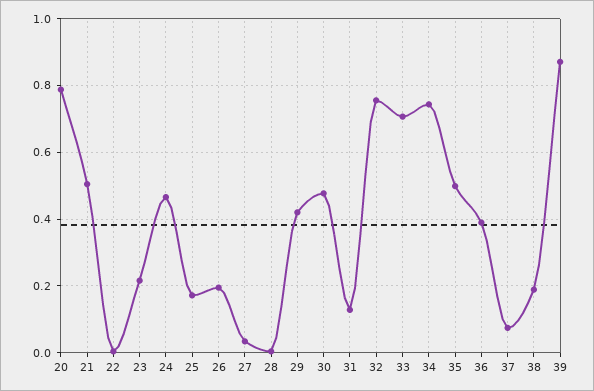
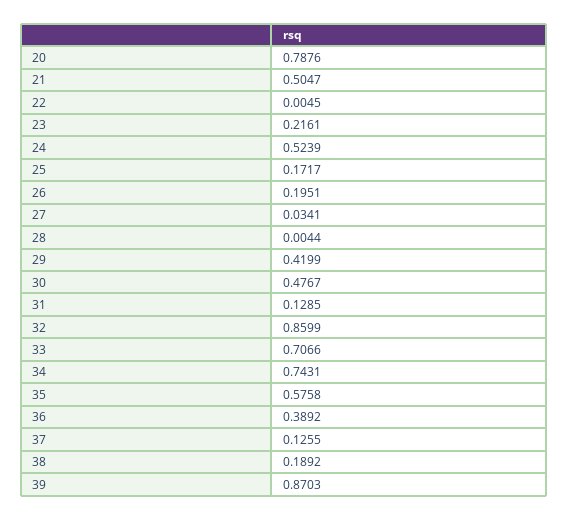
  {
    "20": 0.7876,
    "21": 0.5047,
    "22": 0.0045,
    "23": 0.2161,
-   "24": 0.46,
+   "24": 0.5239,
    "25": 0.1717,
    "26": 0.1951,
    "27": 0.0341,
    "28": 0.0044,
    "29": 0.4199,
    "30": 0.4767,
    "31": 0.1285,
-   "32": 0.76,
+   "32": 0.8599,
    "33": 0.7066,
    "34": 0.7431,
-   "35": 0.5,
+   "35": 0.5758,
    "36": 0.3892,
-   "37": 0.08,
+   "37": 0.1255,
    "38": 0.1892,
    "39": 0.8703
  }

